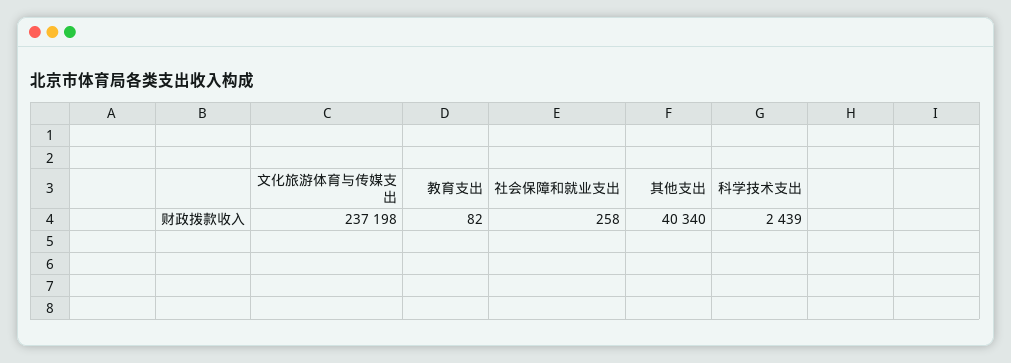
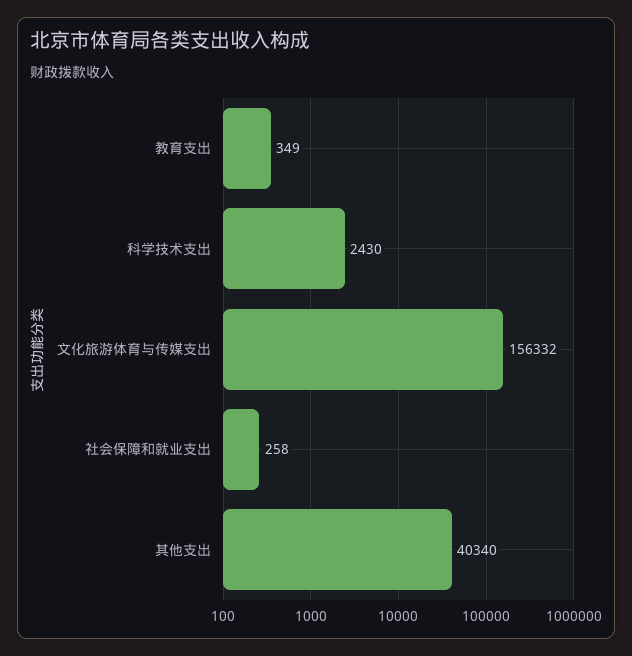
  {
-   "文化旅游体育与传媒支出": 237198,
+   "文化旅游体育与传媒支出": 156332,
-   "教育支出": 82,
+   "教育支出": 349,
    "社会保障和就业支出": 258,
    "其他支出": 40340,
-   "科学技术支出": 2439
+   "科学技术支出": 2430
  }

